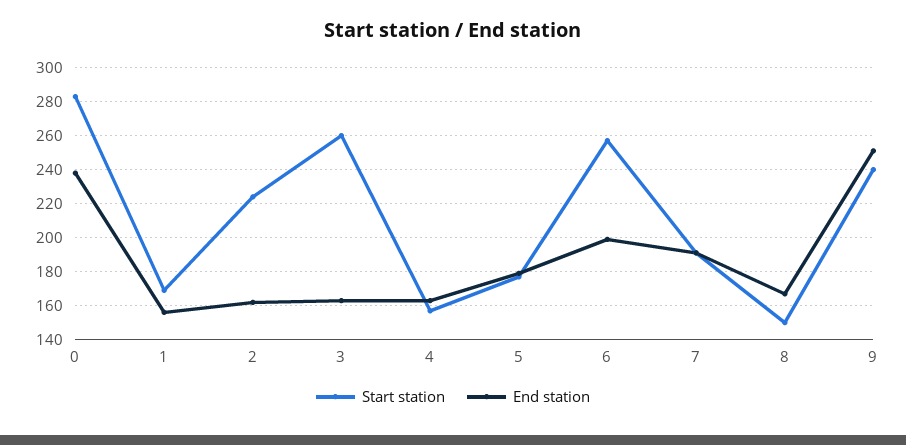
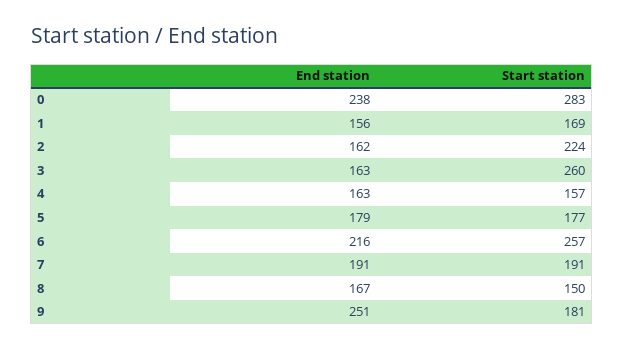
  {
    "Start station": {
      "0": 283,
      "1": 169,
      "2": 224,
      "3": 260,
      "4": 157,
      "5": 177,
      "6": 257,
      "7": 191,
      "8": 150,
-     "9": 240
+     "9": 181
    },
    "End station": {
      "0": 238,
      "1": 156,
      "2": 162,
      "3": 163,
      "4": 163,
      "5": 179,
-     "6": 200,
+     "6": 216,
      "7": 191,
      "8": 167,
      "9": 251
    }
  }

